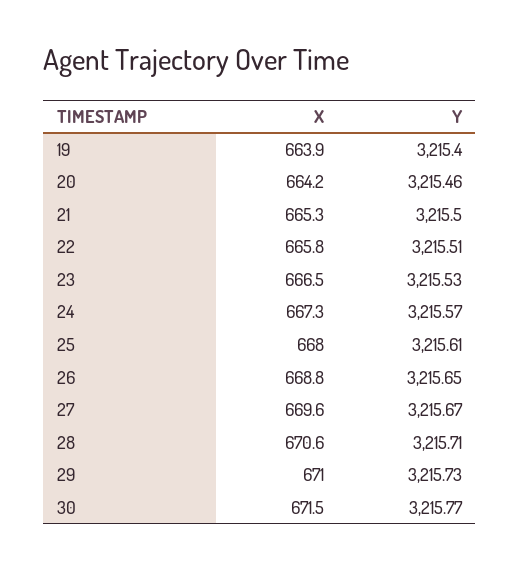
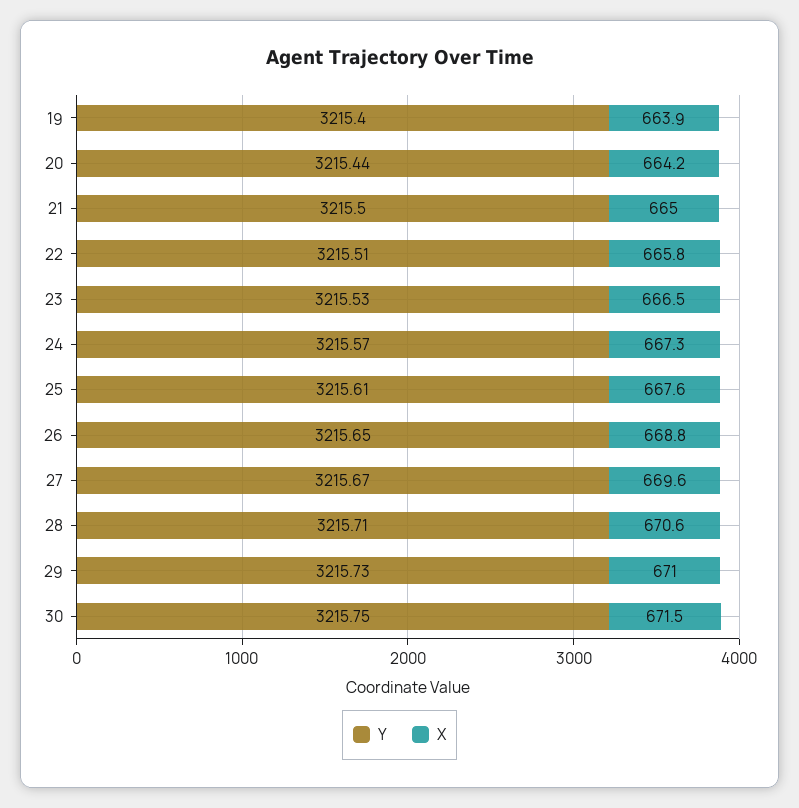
  {
    "X": {
      "19": 663.9,
      "20": 664.2,
-     "21": 665.3,
+     "21": 665,
      "22": 665.8,
      "23": 666.5,
      "24": 667.3,
-     "25": 668,
+     "25": 667.6,
      "26": 668.8,
      "27": 669.6,
      "28": 670.6,
      "29": 671,
      "30": 671.5
    },
    "Y": {
      "19": 3215.4,
-     "20": 3215.46,
+     "20": 3215.44,
      "21": 3215.5,
      "22": 3215.51,
      "23": 3215.53,
      "24": 3215.57,
      "25": 3215.61,
      "26": 3215.65,
      "27": 3215.67,
      "28": 3215.71,
      "29": 3215.73,
-     "30": 3215.77
+     "30": 3215.75
    }
  }

